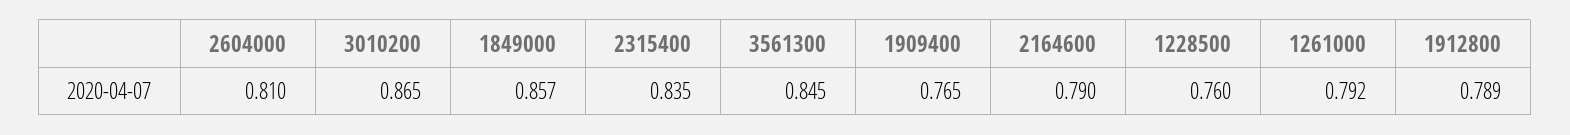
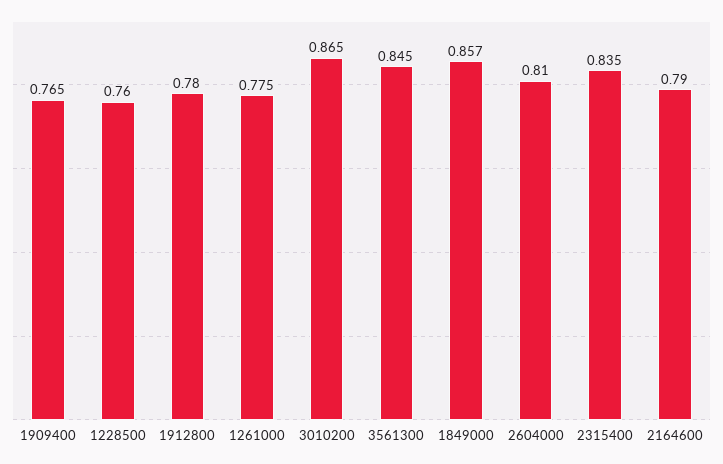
  {
    "2604000": 0.81,
    "3010200": 0.865,
    "1849000": 0.857,
    "2315400": 0.835,
    "3561300": 0.845,
    "1909400": 0.765,
    "2164600": 0.79,
    "1228500": 0.76,
-   "1261000": 0.792,
+   "1261000": 0.775,
-   "1912800": 0.789
+   "1912800": 0.78
  }

